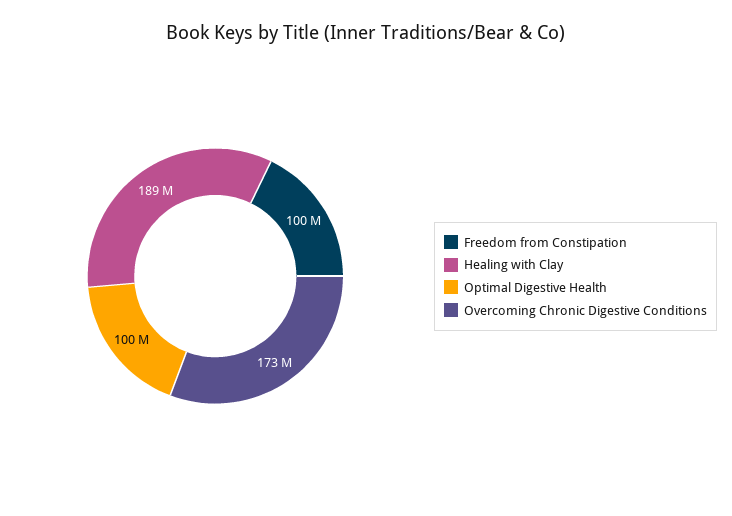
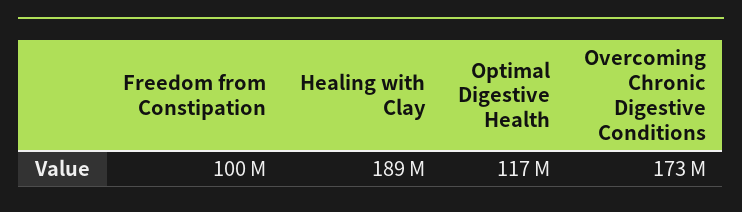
  {
    "Freedom from Constipation": 100000000,
    "Healing with Clay": 189000000,
-   "Optimal Digestive Health": 100000000,
+   "Optimal Digestive Health": 117000000,
    "Overcoming Chronic Digestive Conditions": 173000000
  }

